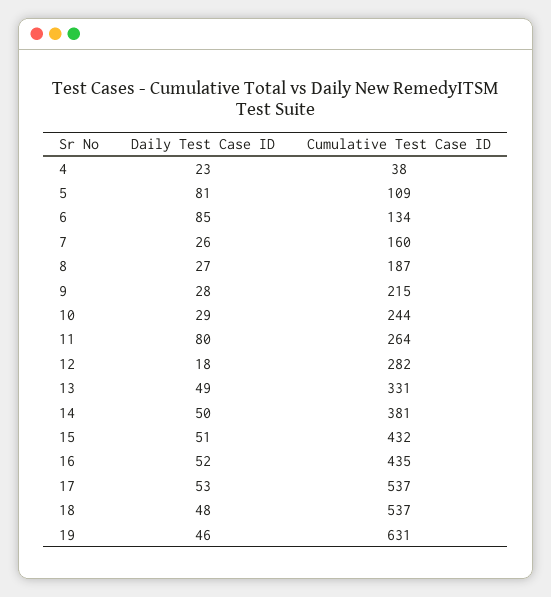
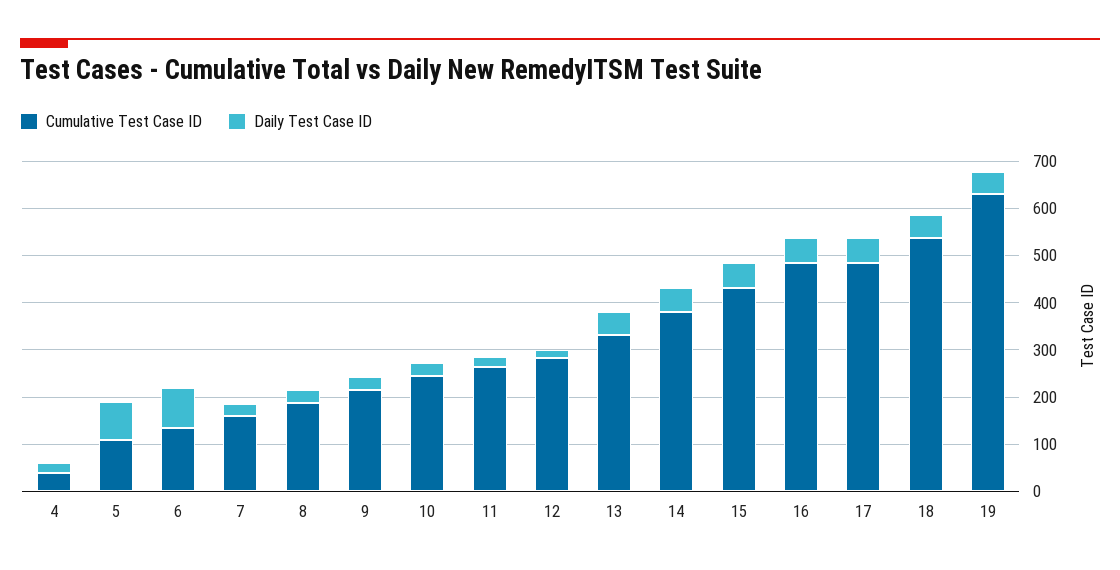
  {
    "Daily Test Case ID": {
      "4": 23,
      "5": 81,
      "6": 85,
      "7": 26,
      "8": 27,
      "9": 28,
      "10": 29,
-     "11": 80,
+     "11": 20,
      "12": 18,
      "13": 49,
      "14": 50,
      "15": 51,
      "16": 52,
      "17": 53,
      "18": 48,
      "19": 46
    },
    "Cumulative Test Case ID": {
      "4": 38,
      "5": 109,
      "6": 134,
      "7": 160,
      "8": 187,
      "9": 215,
      "10": 244,
      "11": 264,
      "12": 282,
      "13": 331,
      "14": 381,
      "15": 432,
-     "16": 435,
+     "16": 480,
-     "17": 537,
+     "17": 480,
      "18": 537,
      "19": 631
    }
  }

